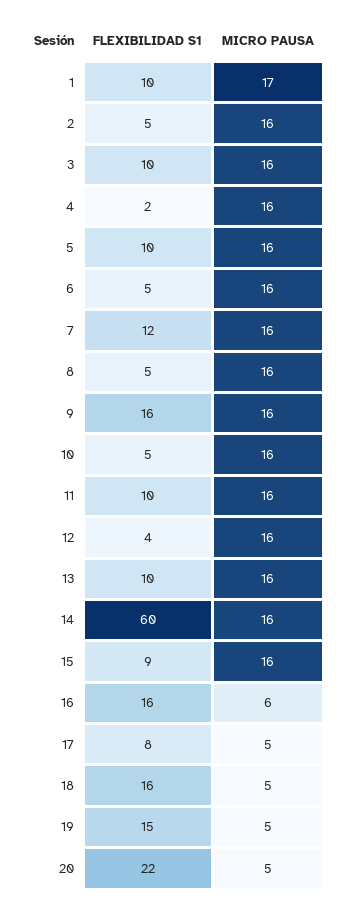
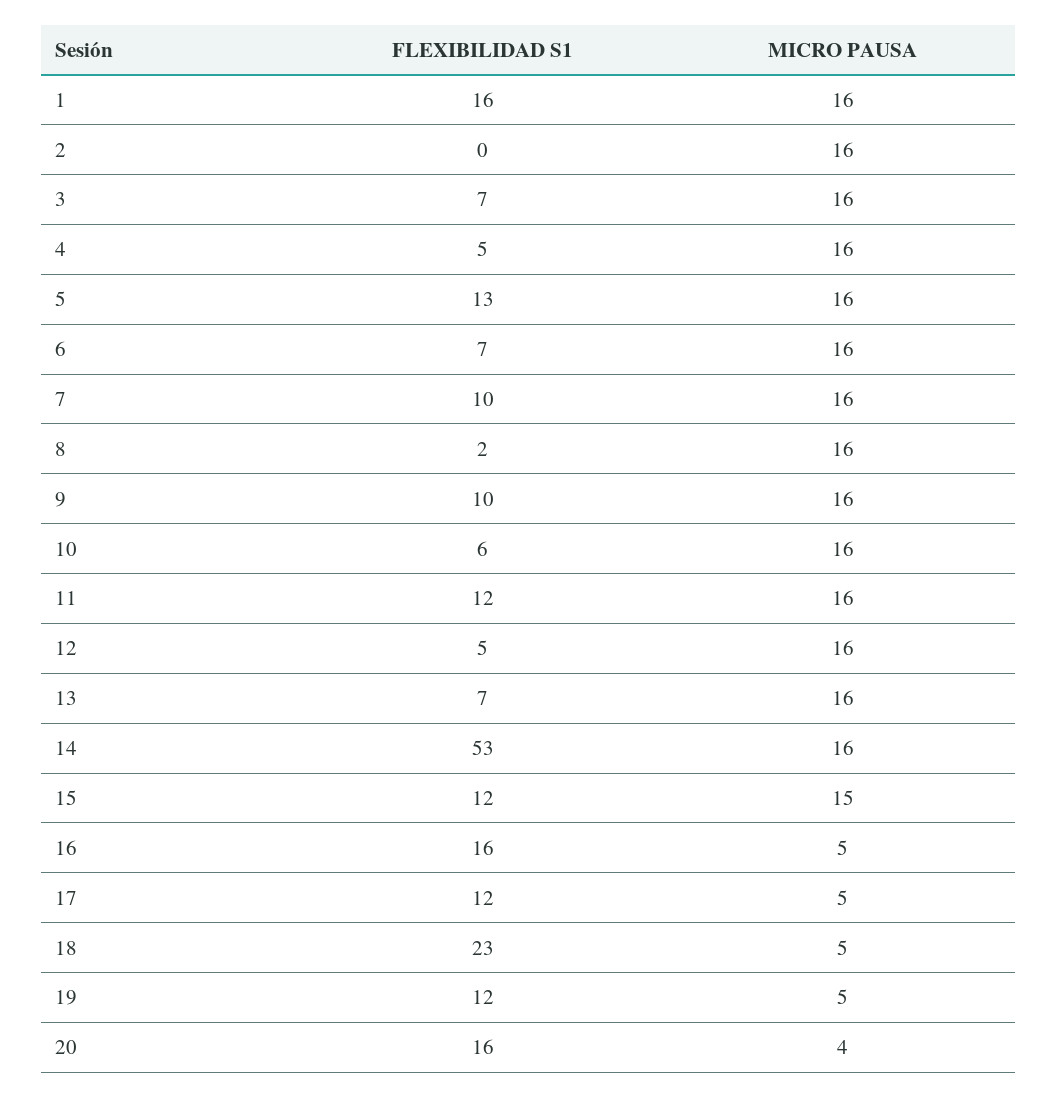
  {
    "FLEXIBILIDAD S1": {
-     "1": 10,
+     "1": 16,
-     "2": 5,
+     "2": 0,
-     "3": 10,
+     "3": 7,
-     "4": 2,
+     "4": 5,
-     "5": 10,
+     "5": 13,
-     "6": 5,
+     "6": 7,
-     "7": 12,
+     "7": 10,
-     "8": 5,
+     "8": 2,
-     "9": 16,
+     "9": 10,
-     "10": 5,
+     "10": 6,
-     "11": 10,
+     "11": 12,
-     "12": 4,
+     "12": 5,
-     "13": 10,
+     "13": 7,
-     "14": 60,
+     "14": 53,
-     "15": 9,
+     "15": 12,
      "16": 16,
-     "17": 8,
+     "17": 12,
-     "18": 16,
+     "18": 23,
-     "19": 15,
+     "19": 12,
-     "20": 22
+     "20": 16
    },
    "MICRO PAUSA": {
-     "1": 17,
+     "1": 16,
      "2": 16,
      "3": 16,
      "4": 16,
      "5": 16,
      "6": 16,
      "7": 16,
      "8": 16,
      "9": 16,
      "10": 16,
      "11": 16,
      "12": 16,
      "13": 16,
      "14": 16,
-     "15": 16,
+     "15": 15,
-     "16": 6,
+     "16": 5,
      "17": 5,
      "18": 5,
      "19": 5,
-     "20": 5
+     "20": 4
    }
  }

